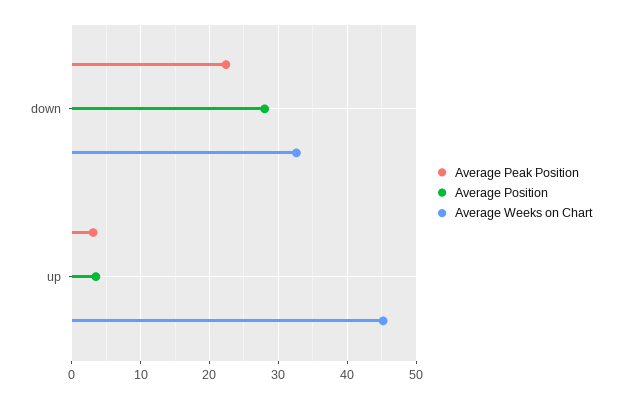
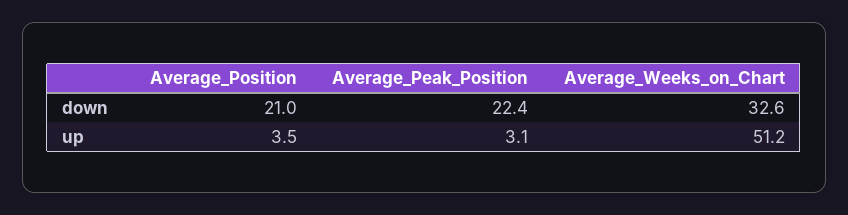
  {
    "Average Peak Position": {
      "down": 22.4,
      "up": 3.1
    },
    "Average Position": {
-     "down": 28,
+     "down": 21,
      "up": 3.5
    },
    "Average Weeks on Chart": {
      "down": 32.6,
-     "up": 45
+     "up": 51.2
    }
  }

